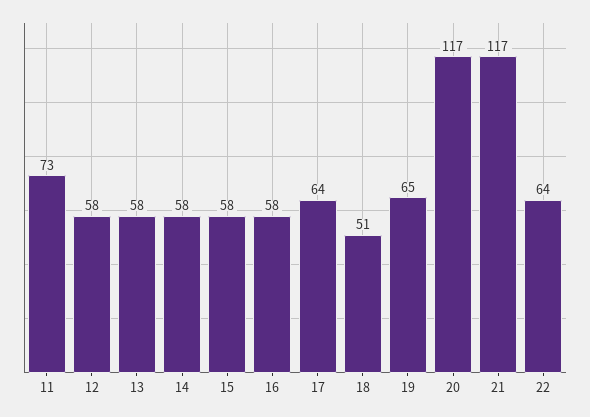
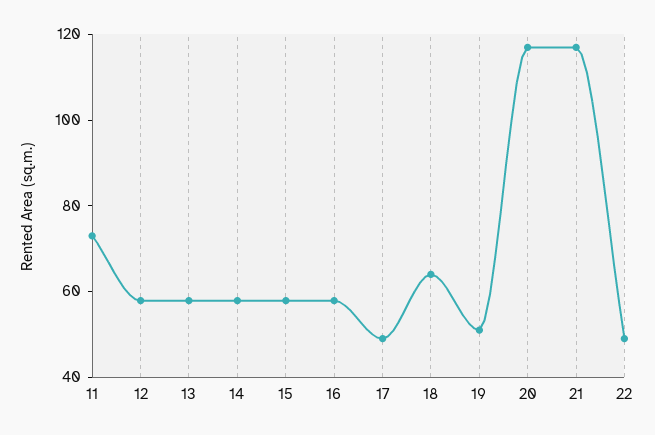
  {
    "11": 73,
    "12": 58,
    "13": 58,
    "14": 58,
    "15": 58,
    "16": 58,
-   "17": 64,
+   "17": 50,
-   "18": 51,
+   "18": 65,
-   "19": 65,
+   "19": 50,
    "20": 117,
    "21": 117,
-   "22": 64
+   "22": 50
  }

